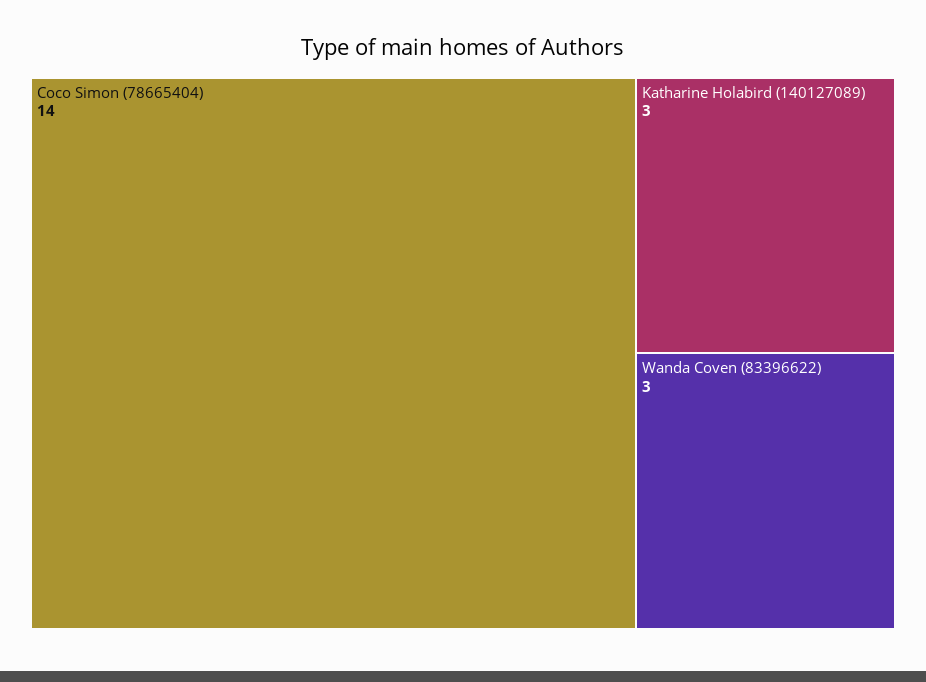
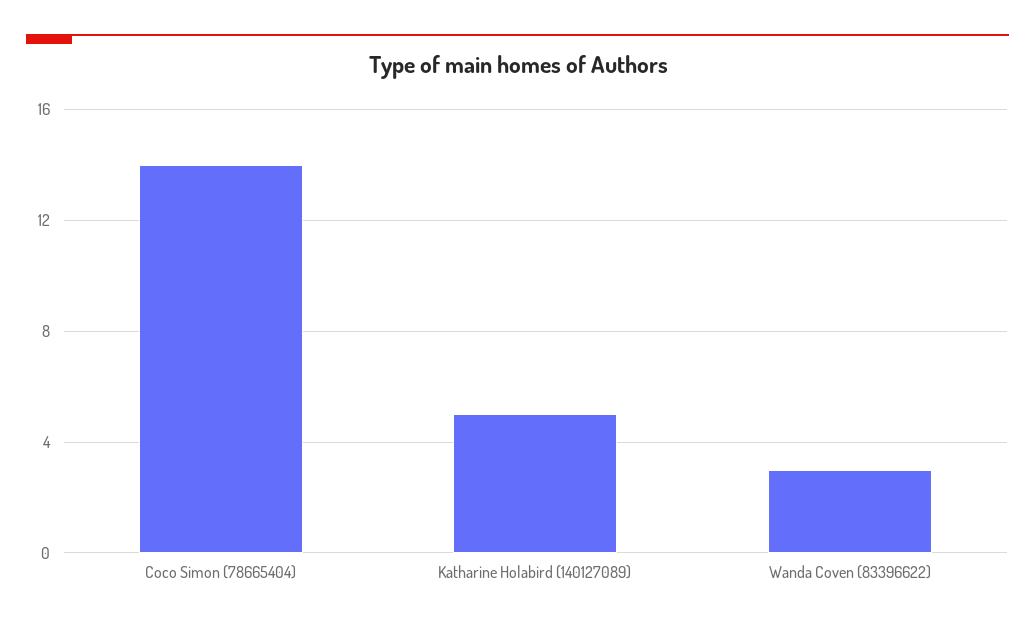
  {
    "Coco Simon (78665404)": 14,
-   "Katharine Holabird (140127089)": 3,
+   "Katharine Holabird (140127089)": 5,
    "Wanda Coven (83396622)": 3
  }

